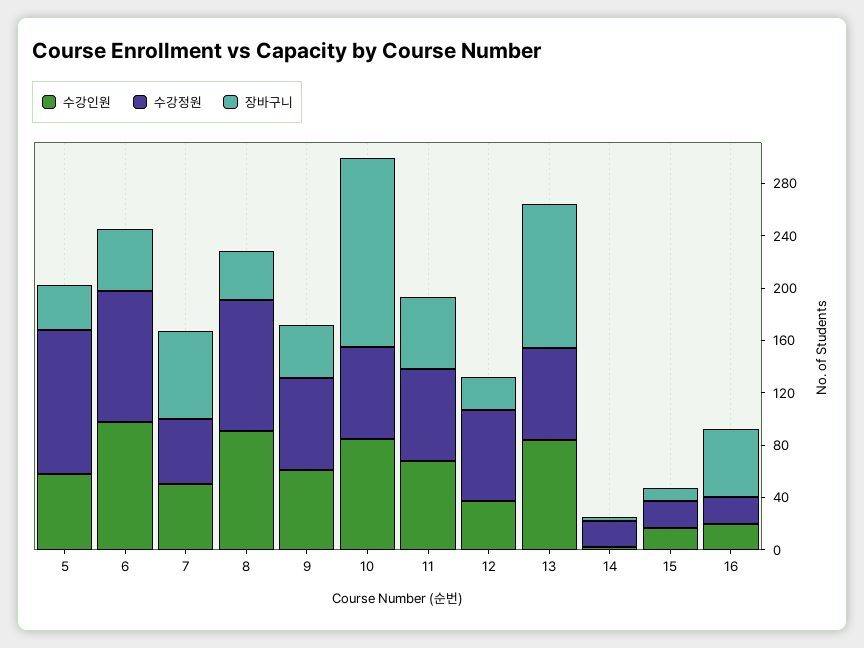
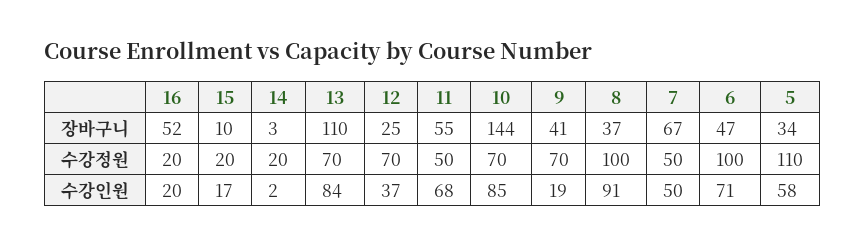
  {
    "수강인원": {
      "5": 58,
-     "6": 100,
+     "6": 71,
      "7": 50,
      "8": 91,
-     "9": 60,
+     "9": 19,
      "10": 85,
      "11": 68,
      "12": 37,
      "13": 84,
      "14": 2,
      "15": 17,
      "16": 20
    },
    "수강정원": {
      "5": 110,
      "6": 100,
      "7": 50,
      "8": 100,
      "9": 70,
      "10": 70,
-     "11": 70,
+     "11": 50,
      "12": 70,
      "13": 70,
      "14": 20,
      "15": 20,
      "16": 20
    },
    "장바구니": {
      "5": 34,
      "6": 47,
      "7": 67,
      "8": 37,
      "9": 41,
      "10": 144,
      "11": 55,
      "12": 25,
      "13": 110,
      "14": 3,
      "15": 10,
      "16": 52
    }
  }

